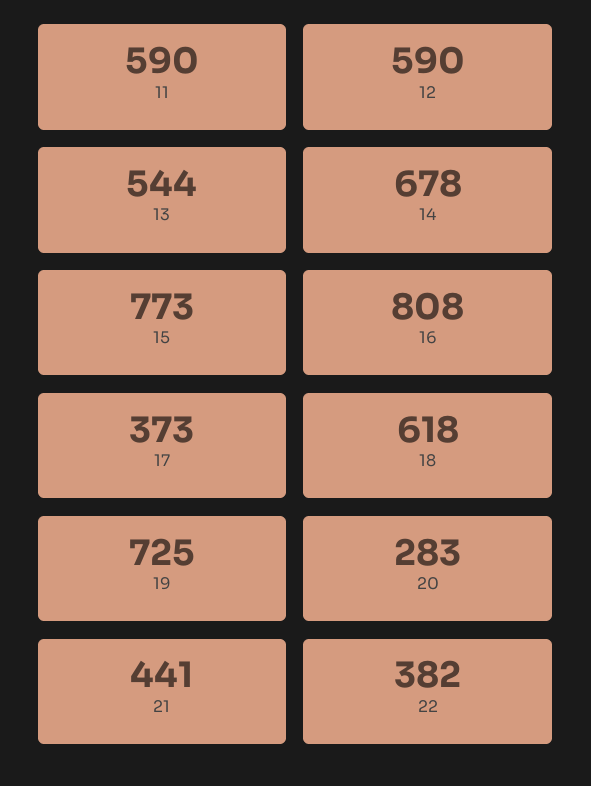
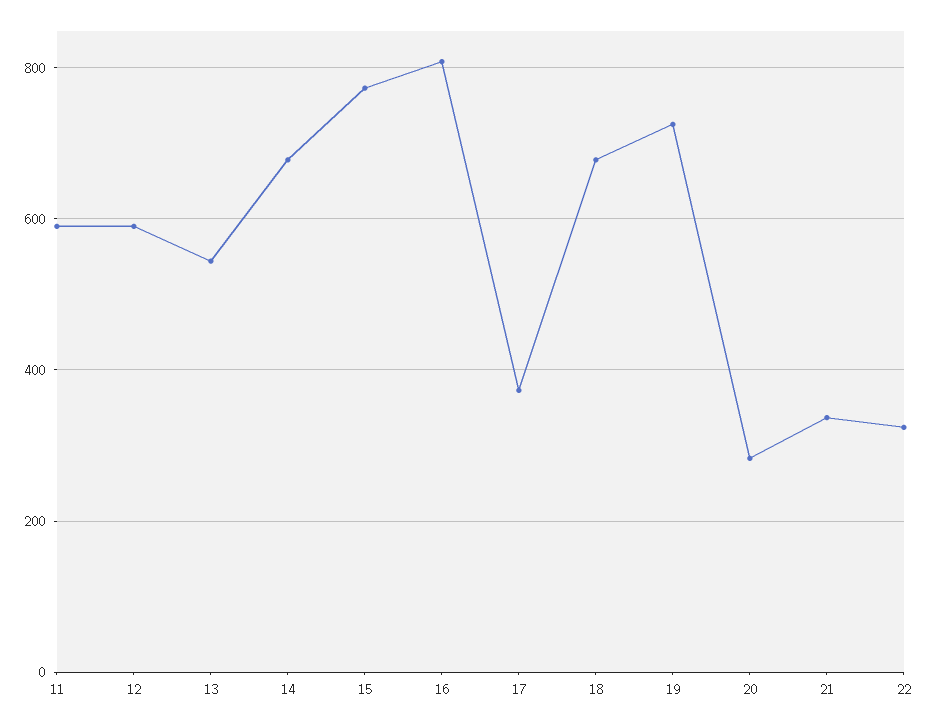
  {
    "11": 590,
    "12": 590,
    "13": 544,
    "14": 678,
    "15": 773,
    "16": 808,
    "17": 373,
-   "18": 618,
+   "18": 680,
    "19": 725,
    "20": 283,
-   "21": 441,
+   "21": 340,
-   "22": 382
+   "22": 320
  }

